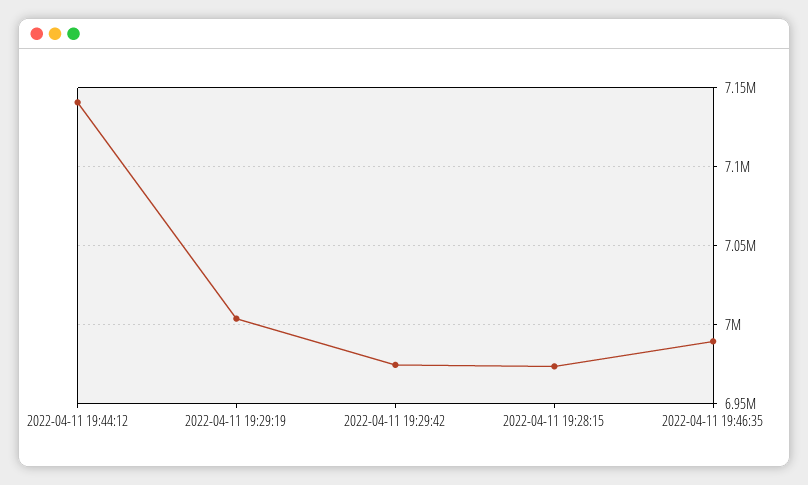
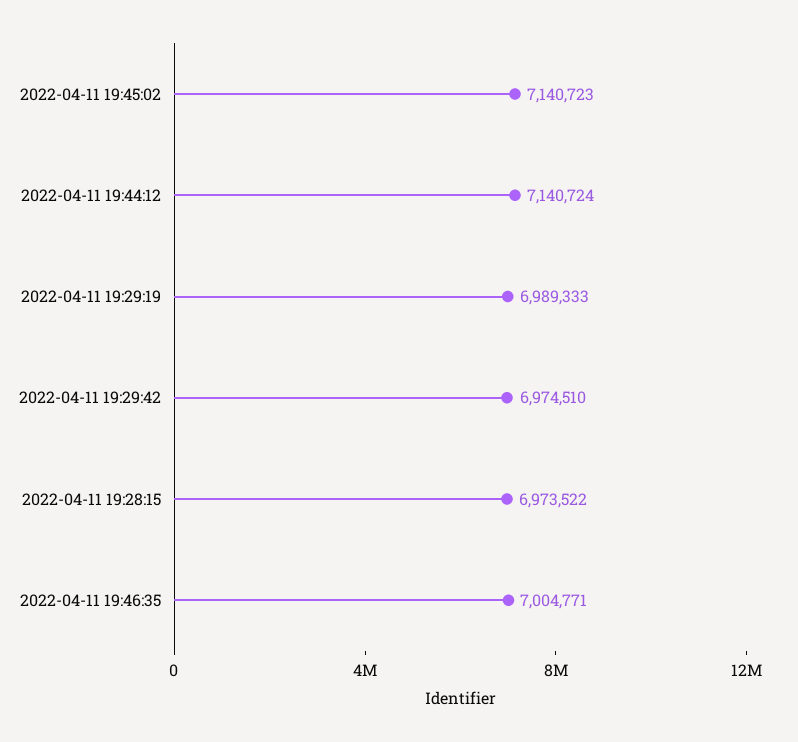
  {
    "2022-04-11 19:44:12": 7140724,
-   "2022-04-11 19:29:19": 7005000,
+   "2022-04-11 19:29:19": 6989333,
    "2022-04-11 19:29:42": 6974510,
    "2022-04-11 19:28:15": 6973522,
-   "2022-04-11 19:46:35": 6990000
+   "2022-04-11 19:46:35": 7004771,
+   "2022-04-11 19:45:02": 7140723
  }

